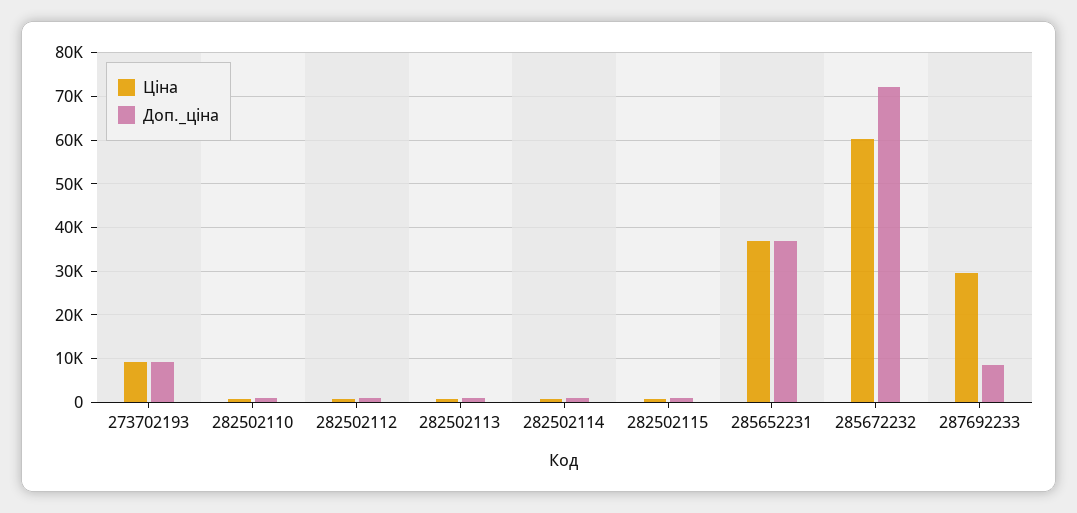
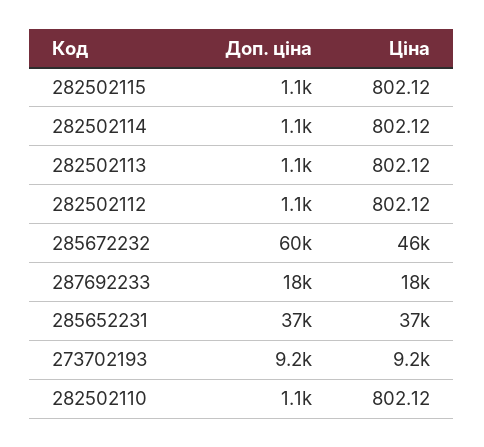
  {
    "Ціна": {
      "273702193": 9200,
      "282502110": 802.12,
      "282502112": 802.12,
      "282502113": 802.12,
      "282502114": 802.12,
      "282502115": 802.12,
      "285652231": 37000,
-     "285672232": 60000,
+     "285672232": 46000,
-     "287692233": 30000
+     "287692233": 18000
    },
    "Доп._ціна": {
      "273702193": 9200,
      "282502110": 1100,
      "282502112": 1100,
      "282502113": 1100,
      "282502114": 1100,
      "282502115": 1100,
      "285652231": 37000,
-     "285672232": 72000,
+     "285672232": 60000,
-     "287692233": 8000
+     "287692233": 18000
    }
  }

